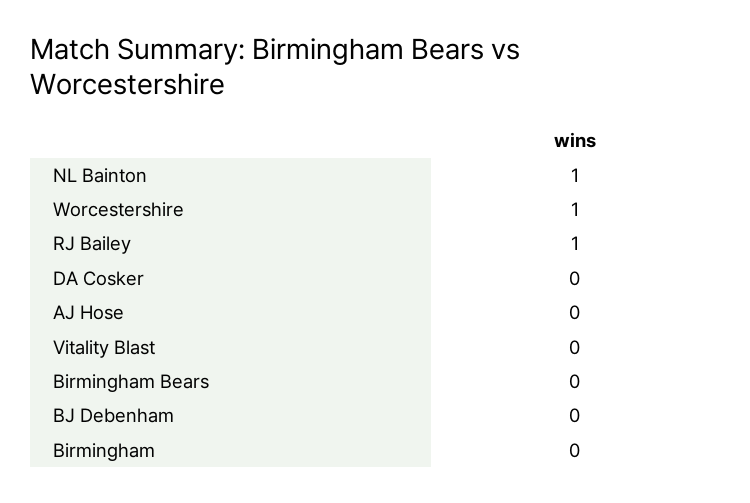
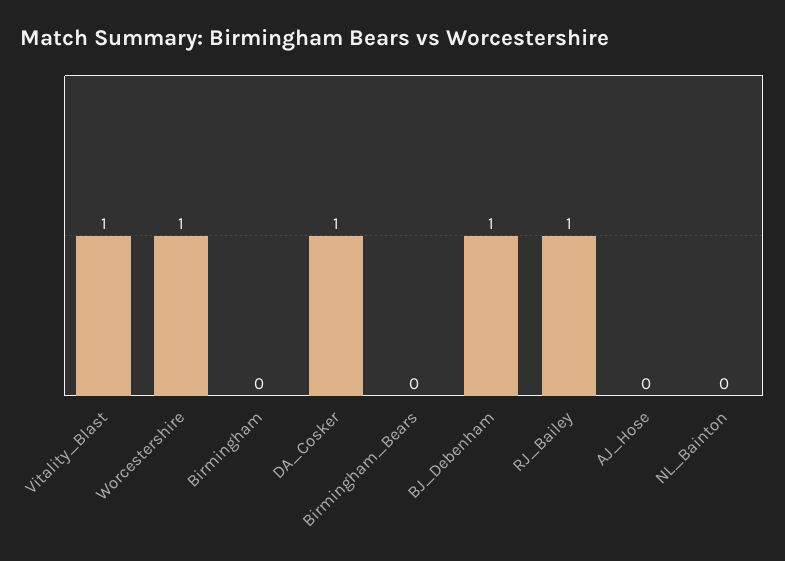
  {
-   "NL Bainton": 1,
+   "NL Bainton": 0,
    "Worcestershire": 1,
    "RJ Bailey": 1,
-   "DA Cosker": 0,
+   "DA Cosker": 1,
    "AJ Hose": 0,
-   "Vitality Blast": 0,
+   "Vitality Blast": 1,
    "Birmingham Bears": 0,
-   "BJ Debenham": 0,
+   "BJ Debenham": 1,
    "Birmingham": 0
  }

